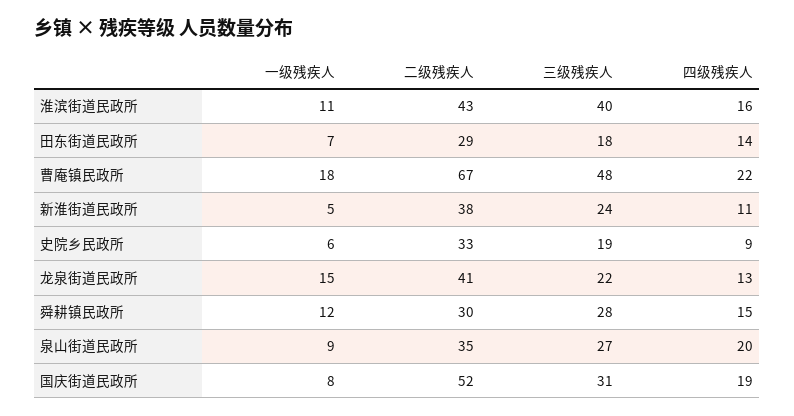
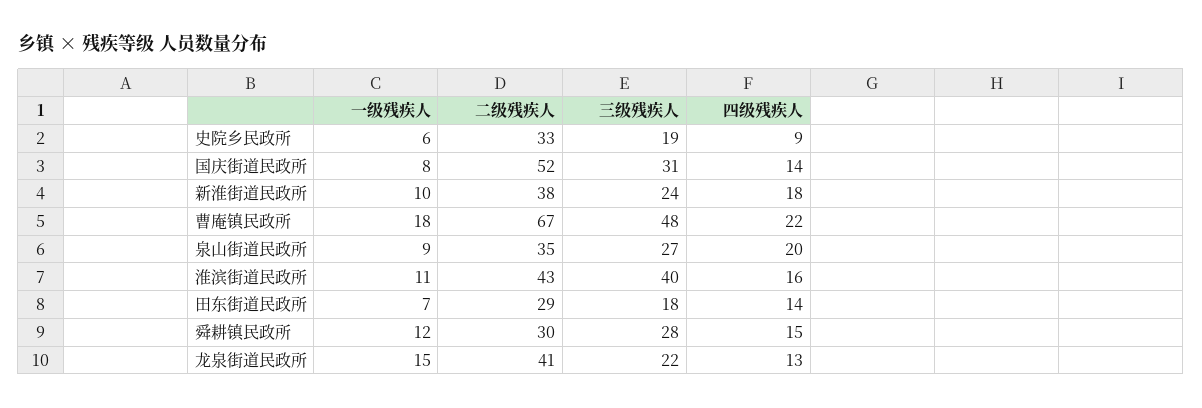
  {
    "一级残疾人": {
      "淮滨街道民政所": 11,
      "田东街道民政所": 7,
      "曹庵镇民政所": 18,
-     "新淮街道民政所": 5,
+     "新淮街道民政所": 10,
      "史院乡民政所": 6,
      "龙泉街道民政所": 15,
      "舜耕镇民政所": 12,
      "泉山街道民政所": 9,
      "国庆街道民政所": 8
    },
    "二级残疾人": {
      "淮滨街道民政所": 43,
      "田东街道民政所": 29,
      "曹庵镇民政所": 67,
      "新淮街道民政所": 38,
      "史院乡民政所": 33,
      "龙泉街道民政所": 41,
      "舜耕镇民政所": 30,
      "泉山街道民政所": 35,
      "国庆街道民政所": 52
    },
    "三级残疾人": {
      "淮滨街道民政所": 40,
      "田东街道民政所": 18,
      "曹庵镇民政所": 48,
      "新淮街道民政所": 24,
      "史院乡民政所": 19,
      "龙泉街道民政所": 22,
      "舜耕镇民政所": 28,
      "泉山街道民政所": 27,
      "国庆街道民政所": 31
    },
    "四级残疾人": {
      "淮滨街道民政所": 16,
      "田东街道民政所": 14,
      "曹庵镇民政所": 22,
-     "新淮街道民政所": 11,
+     "新淮街道民政所": 18,
      "史院乡民政所": 9,
      "龙泉街道民政所": 13,
      "舜耕镇民政所": 15,
      "泉山街道民政所": 20,
-     "国庆街道民政所": 19
+     "国庆街道民政所": 14
    }
  }

